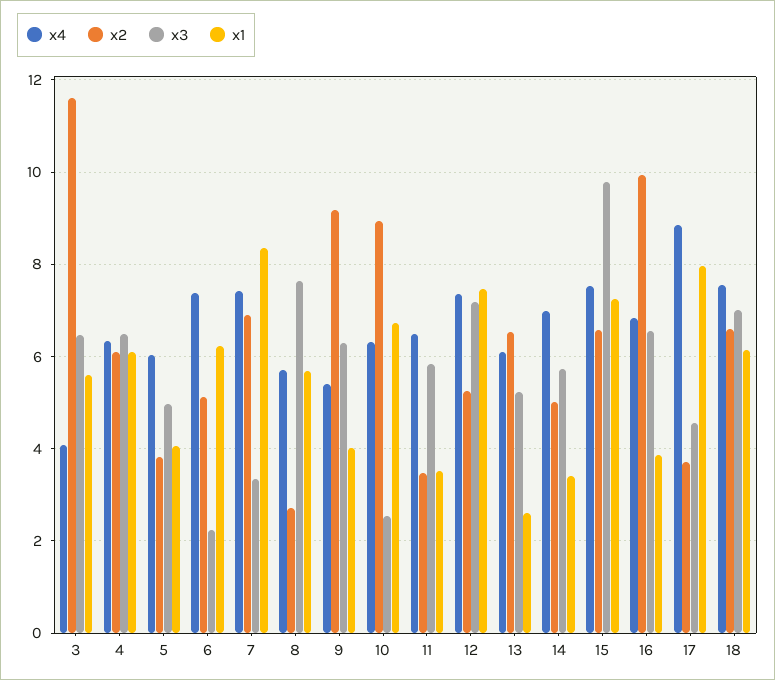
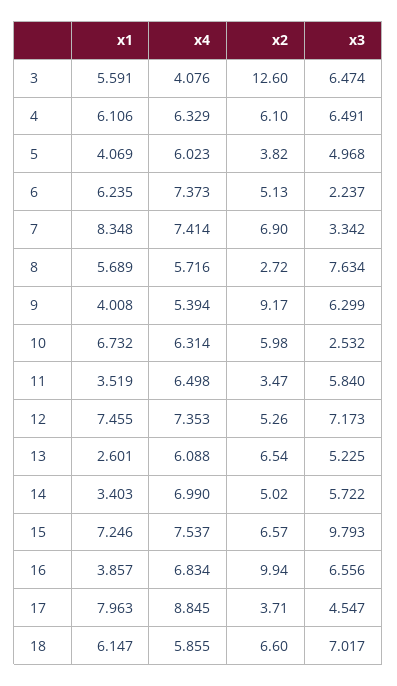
  {
    "x4": {
      "3": 4.076,
      "4": 6.329,
      "5": 6.023,
      "6": 7.373,
      "7": 7.414,
      "8": 5.716,
      "9": 5.394,
      "10": 6.314,
      "11": 6.498,
      "12": 7.353,
      "13": 6.088,
      "14": 6.99,
      "15": 7.537,
      "16": 6.834,
      "17": 8.845,
-     "18": 7.6
+     "18": 5.855
    },
    "x2": {
-     "3": 11.6,
+     "3": 12.6,
      "4": 6.1,
      "5": 3.82,
      "6": 5.13,
      "7": 6.9,
      "8": 2.72,
      "9": 9.17,
-     "10": 9,
+     "10": 5.98,
      "11": 3.47,
      "12": 5.26,
      "13": 6.54,
      "14": 5.02,
      "15": 6.57,
      "16": 9.94,
      "17": 3.71,
      "18": 6.6
    },
    "x3": {
      "3": 6.474,
      "4": 6.491,
      "5": 4.968,
      "6": 2.237,
      "7": 3.342,
      "8": 7.634,
      "9": 6.299,
      "10": 2.532,
      "11": 5.84,
      "12": 7.173,
      "13": 5.225,
      "14": 5.722,
      "15": 9.793,
      "16": 6.556,
      "17": 4.547,
      "18": 7.017
    },
    "x1": {
      "3": 5.591,
      "4": 6.106,
      "5": 4.069,
      "6": 6.235,
      "7": 8.348,
      "8": 5.689,
      "9": 4.008,
      "10": 6.732,
      "11": 3.519,
      "12": 7.455,
      "13": 2.601,
      "14": 3.403,
      "15": 7.246,
      "16": 3.857,
      "17": 7.963,
      "18": 6.147
    }
  }

